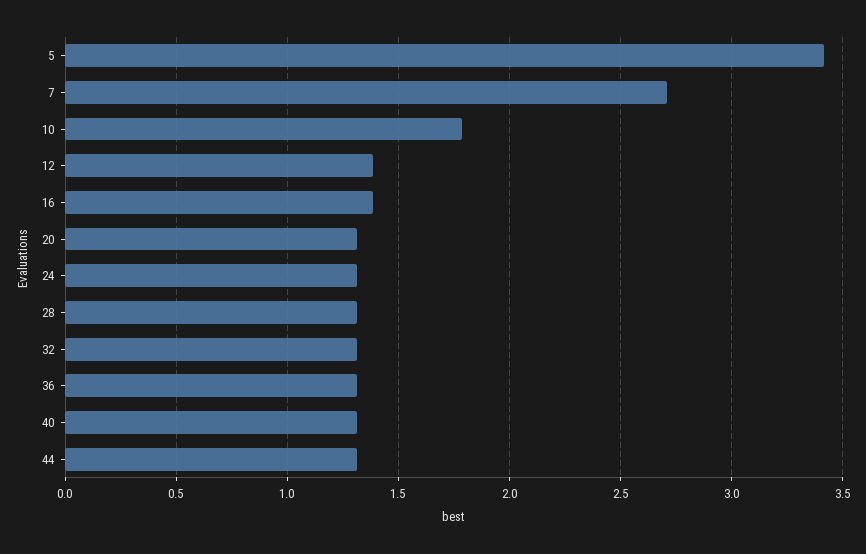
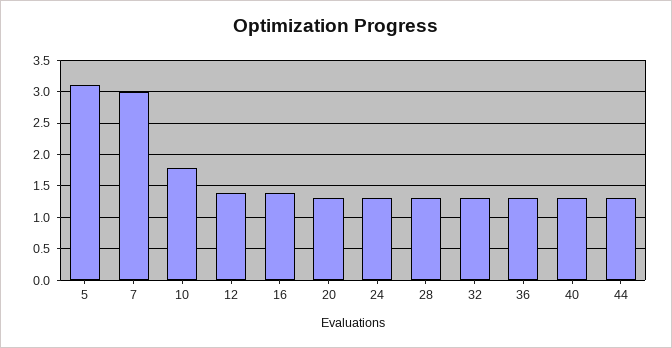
  {
-   "5": 3.4,
+   "5": 3.1,
-   "7": 2.7,
+   "7": 3,
    "10": 1.8,
    "12": 1.4,
    "16": 1.4,
    "20": 1.3,
    "24": 1.3,
    "28": 1.3,
    "32": 1.3,
    "36": 1.3,
    "40": 1.3,
    "44": 1.3
  }

